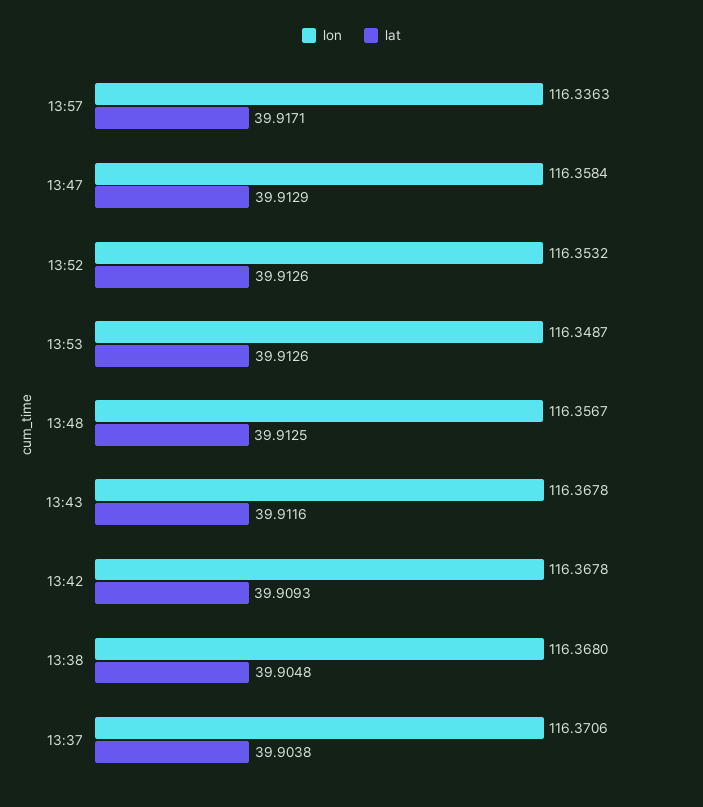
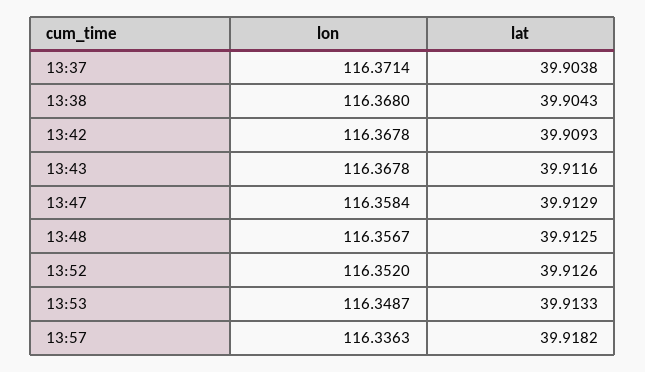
  {
    "lon": {
      "13:57": 116.3363,
      "13:47": 116.3584,
-     "13:52": 116.3532,
+     "13:52": 116.352,
      "13:53": 116.3487,
      "13:48": 116.3567,
      "13:43": 116.3678,
      "13:42": 116.3678,
      "13:38": 116.368,
-     "13:37": 116.3706
+     "13:37": 116.3714
    },
    "lat": {
-     "13:57": 39.9171,
+     "13:57": 39.9182,
      "13:47": 39.9129,
      "13:52": 39.9126,
-     "13:53": 39.9126,
+     "13:53": 39.9133,
      "13:48": 39.9125,
      "13:43": 39.9116,
      "13:42": 39.9093,
-     "13:38": 39.9048,
+     "13:38": 39.9043,
      "13:37": 39.9038
    }
  }

